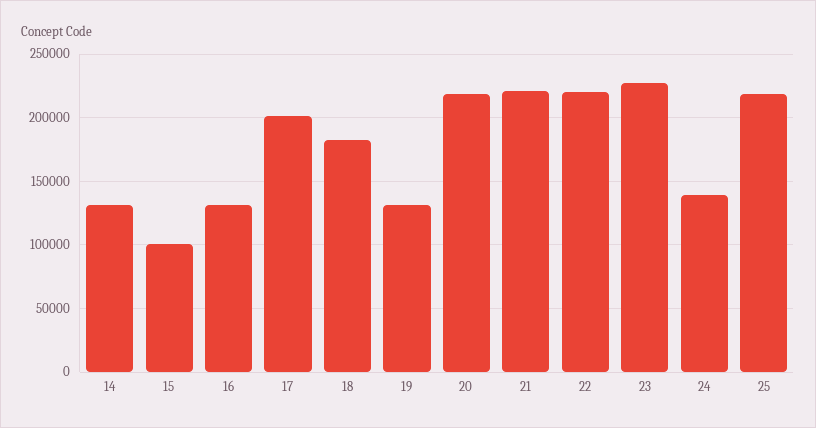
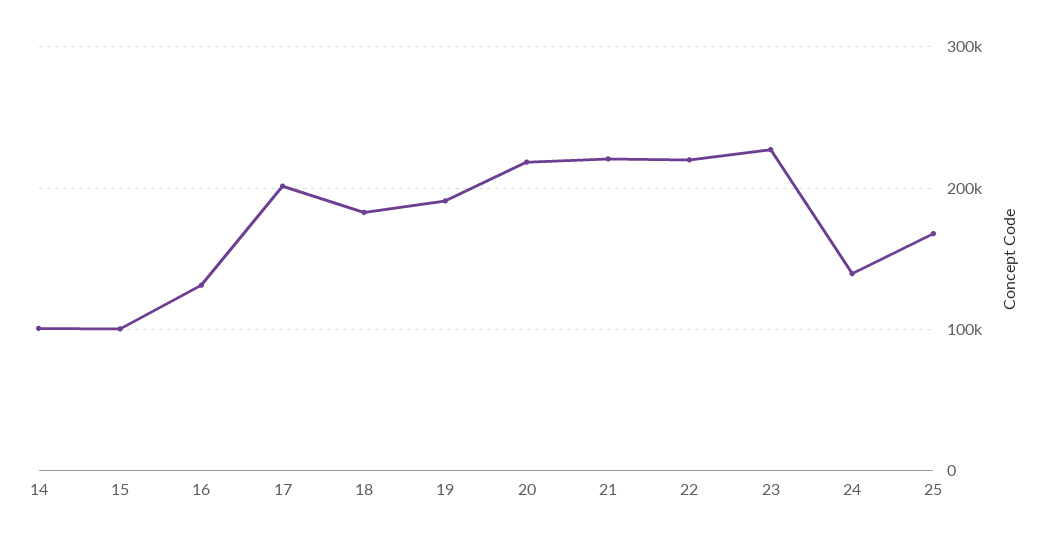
  {
-   "14": 130000,
+   "14": 100000,
    "15": 100000,
    "16": 130000,
    "17": 200000,
    "18": 185000,
-   "19": 130000,
+   "19": 190000,
    "20": 220000,
    "21": 220000,
    "22": 220000,
    "23": 225000,
    "24": 140000,
-   "25": 220000
+   "25": 170000
  }

